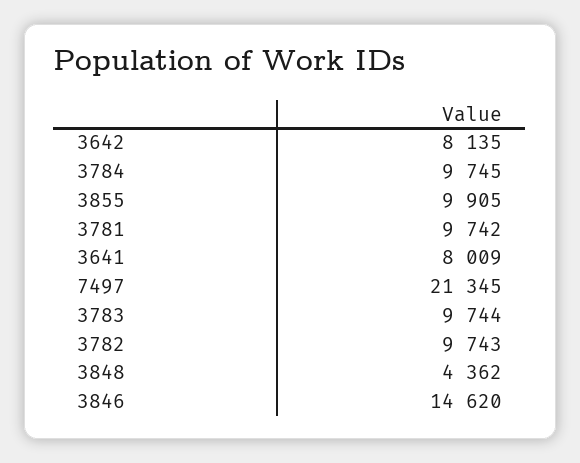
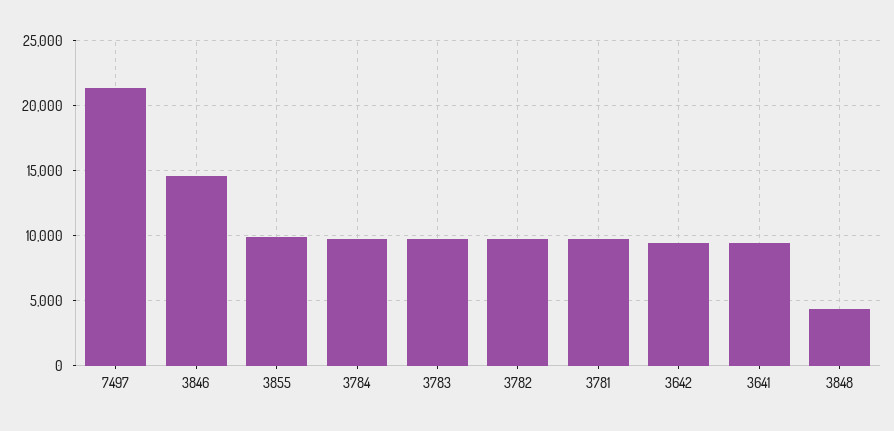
  {
-   "3642": 8135,
+   "3642": 9500,
    "3784": 9745,
    "3855": 9905,
    "3781": 9742,
-   "3641": 8009,
+   "3641": 9500,
    "7497": 21345,
    "3783": 9744,
    "3782": 9743,
    "3848": 4362,
    "3846": 14620
  }

